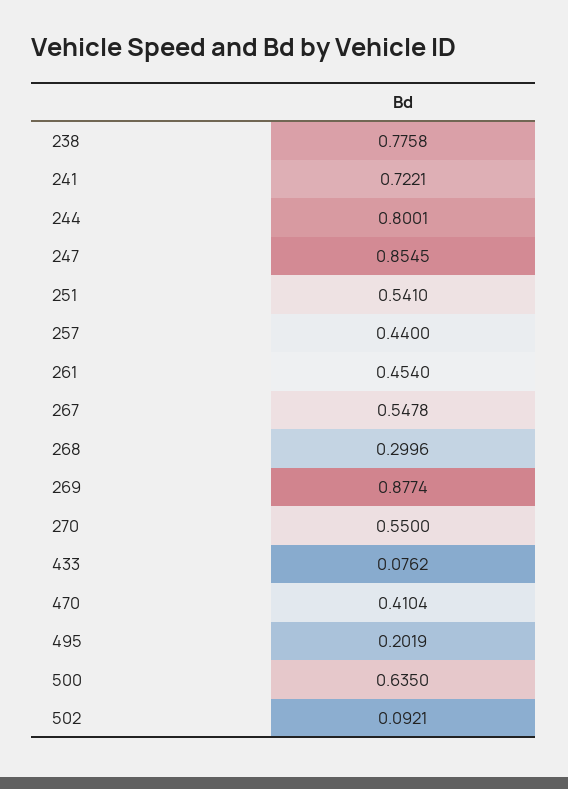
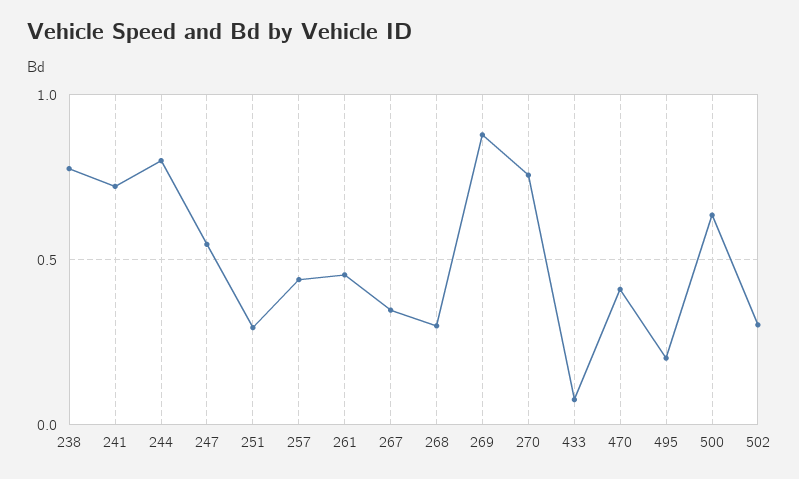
  {
    "238": 0.7758,
    "241": 0.7221,
    "244": 0.8001,
-   "247": 0.8545,
+   "247": 0.55,
-   "251": 0.541,
+   "251": 0.3,
    "257": 0.44,
    "261": 0.454,
-   "267": 0.5478,
+   "267": 0.35,
    "268": 0.2996,
    "269": 0.8774,
-   "270": 0.55,
+   "270": 0.75,
    "433": 0.0762,
    "470": 0.4104,
    "495": 0.2019,
    "500": 0.635,
-   "502": 0.0921
+   "502": 0.3
  }

